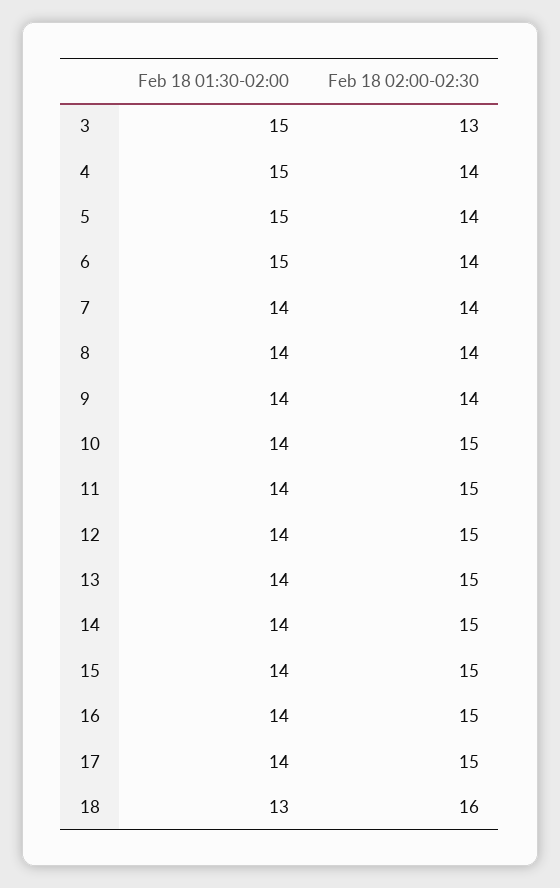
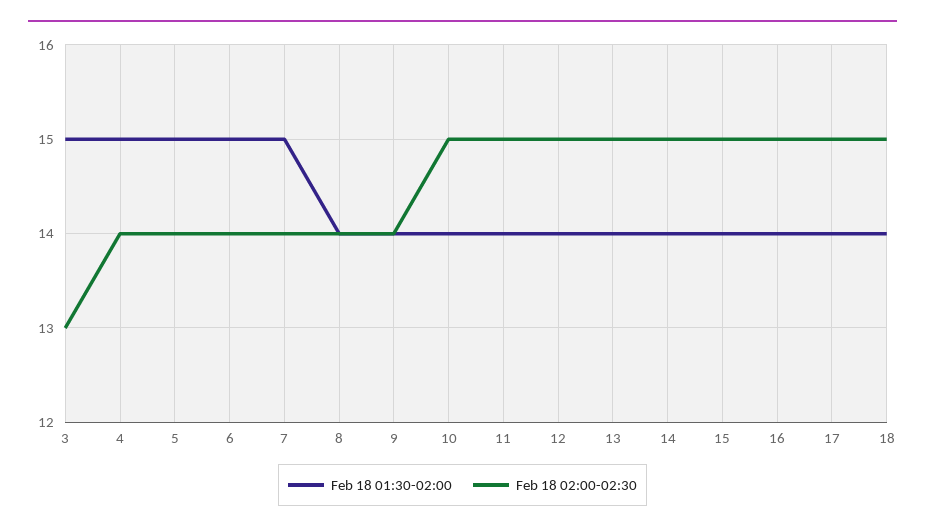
  {
    "Feb 18 01:30-02:00": {
      "3": 15,
      "4": 15,
      "5": 15,
      "6": 15,
-     "7": 14,
+     "7": 15,
      "8": 14,
      "9": 14,
      "10": 14,
      "11": 14,
      "12": 14,
      "13": 14,
      "14": 14,
      "15": 14,
      "16": 14,
      "17": 14,
-     "18": 13
+     "18": 14
    },
    "Feb 18 02:00-02:30": {
      "3": 13,
      "4": 14,
      "5": 14,
      "6": 14,
      "7": 14,
      "8": 14,
      "9": 14,
      "10": 15,
      "11": 15,
      "12": 15,
      "13": 15,
      "14": 15,
      "15": 15,
      "16": 15,
      "17": 15,
-     "18": 16
+     "18": 15
    }
  }

